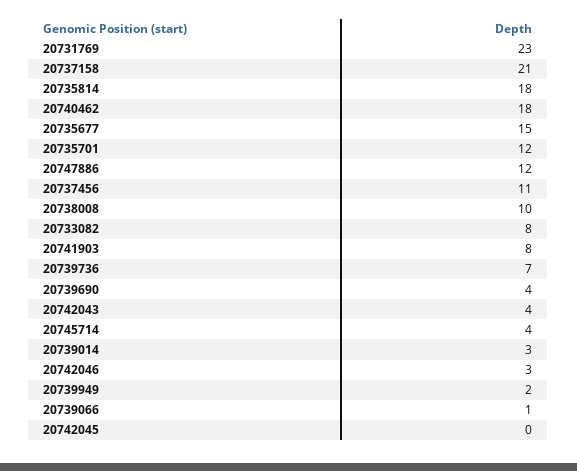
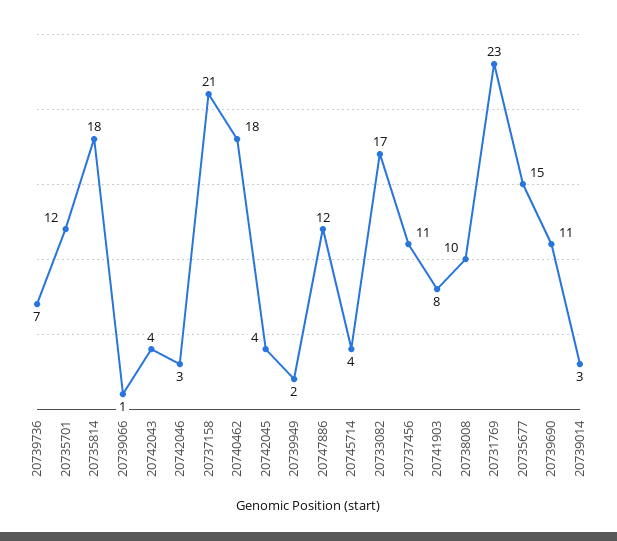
  {
    "20731769": 23,
    "20737158": 21,
    "20735814": 18,
    "20740462": 18,
    "20735677": 15,
    "20735701": 12,
    "20747886": 12,
    "20737456": 11,
    "20738008": 10,
-   "20733082": 8,
+   "20733082": 17,
    "20741903": 8,
    "20739736": 7,
-   "20739690": 4,
+   "20739690": 11,
    "20742043": 4,
    "20745714": 4,
    "20739014": 3,
    "20742046": 3,
    "20739949": 2,
    "20739066": 1,
-   "20742045": 0
+   "20742045": 4
  }

